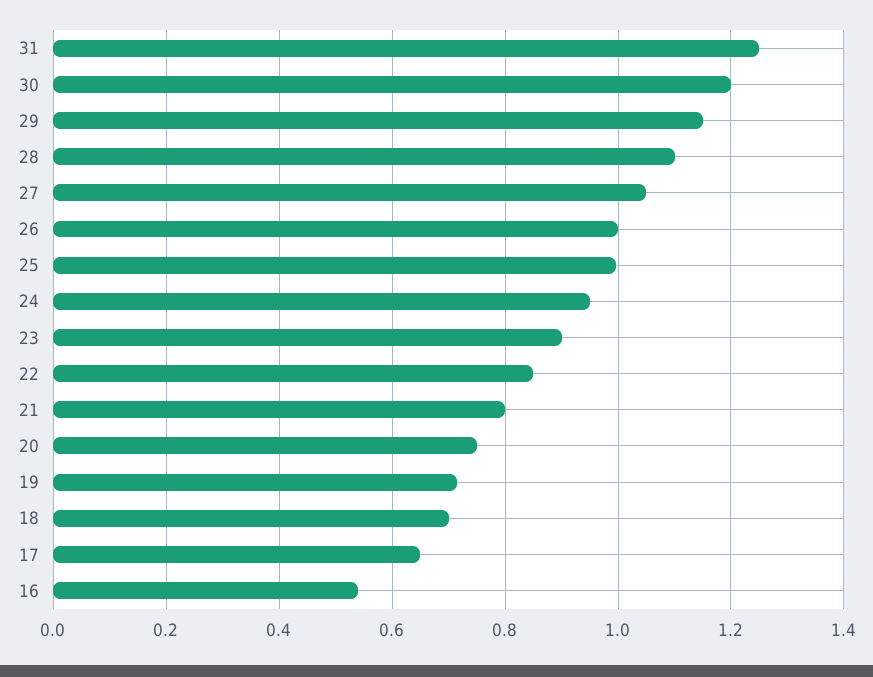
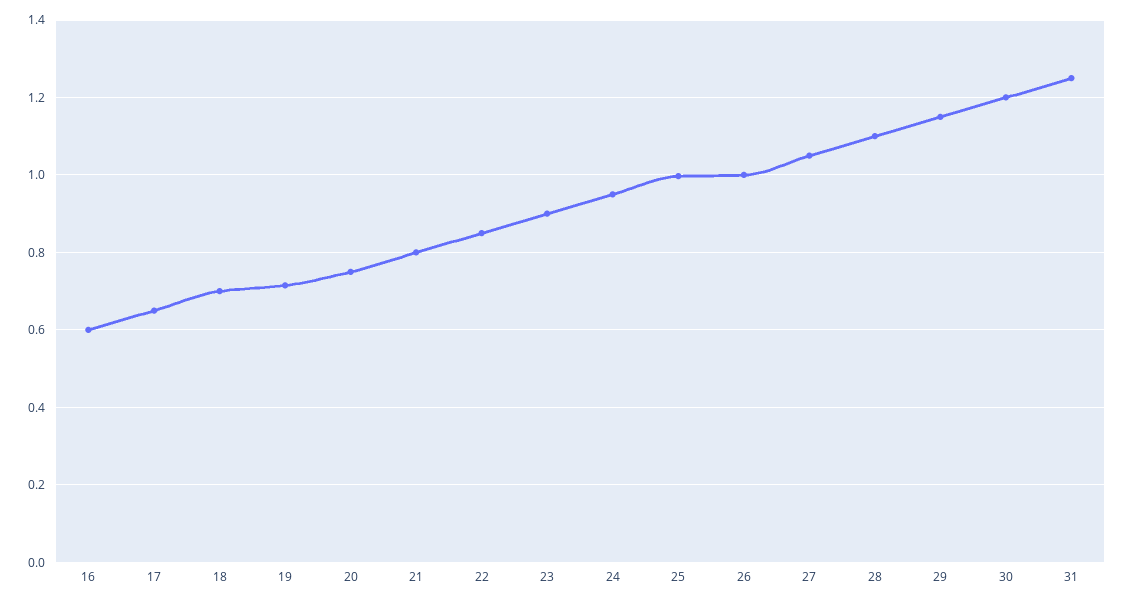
  {
    "31": 1.26,
    "30": 1.2,
    "29": 1.16,
    "28": 1.1,
    "27": 1.06,
    "26": 1,
    "25": 1,
    "24": 0.96,
    "23": 0.9,
    "22": 0.86,
    "21": 0.8,
    "20": 0.76,
    "19": 0.72,
    "18": 0.7,
    "17": 0.66,
-   "16": 0.54
+   "16": 0.6
  }

